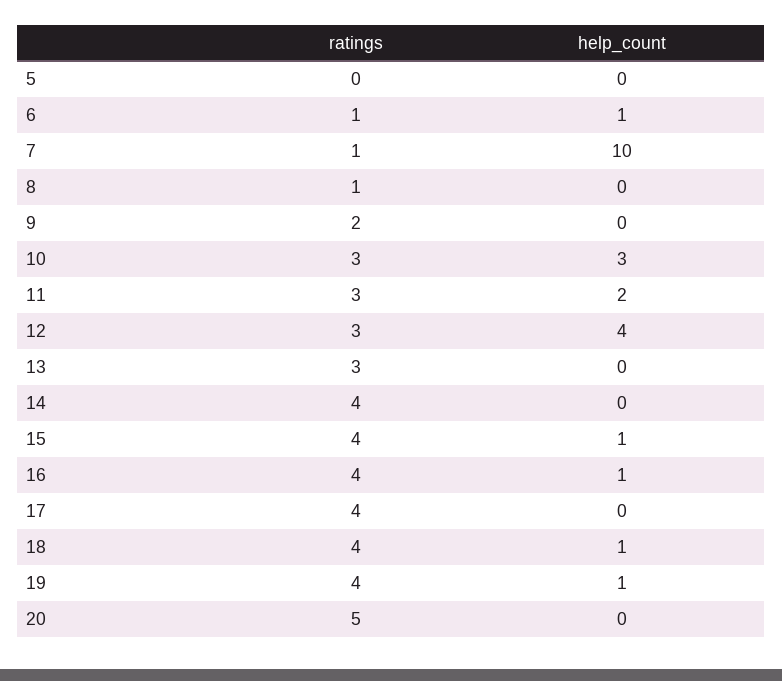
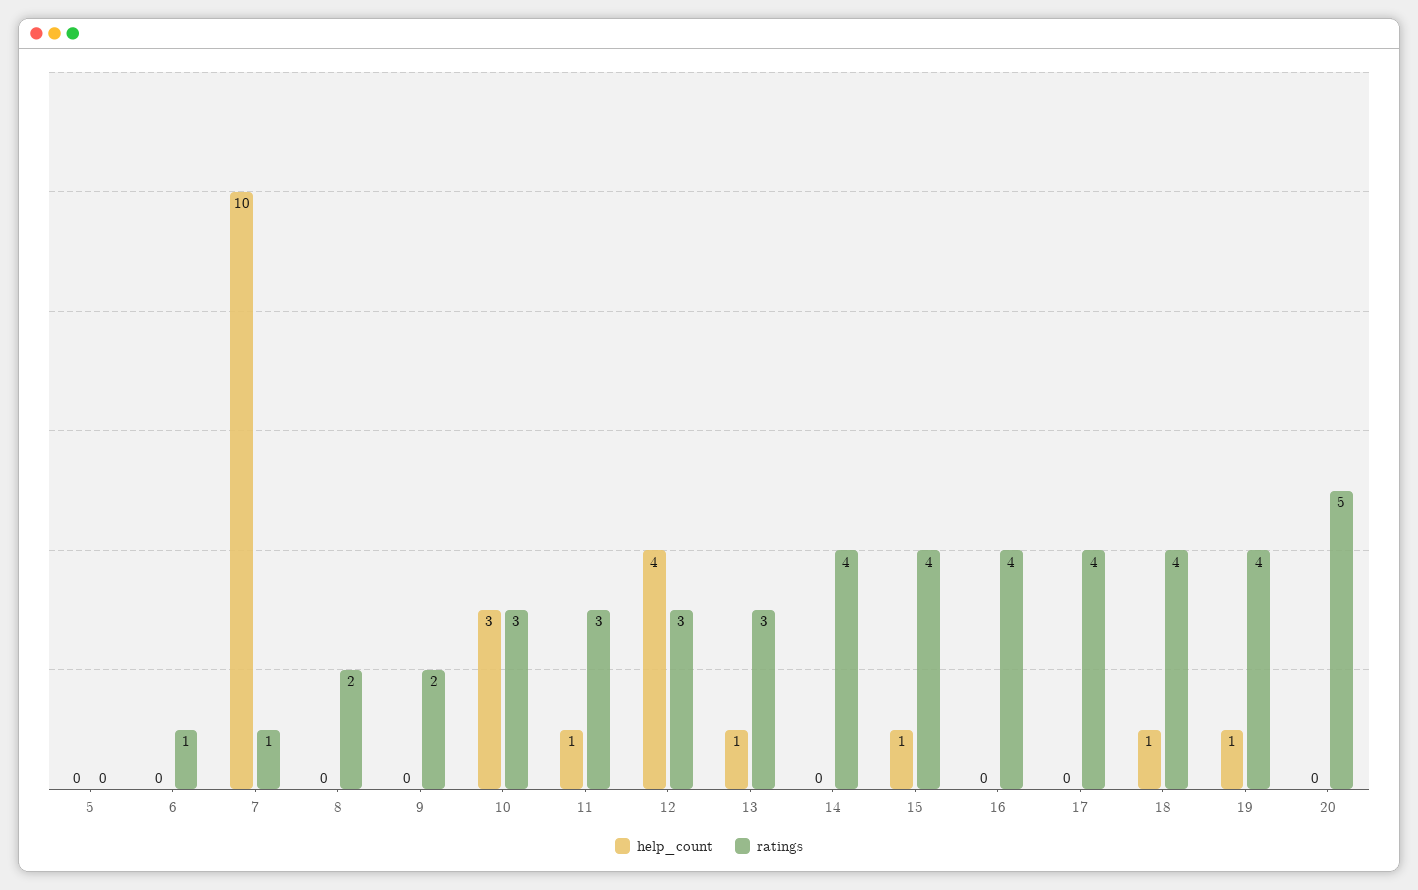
  {
    "ratings": {
      "5": 0,
      "6": 1,
      "7": 1,
-     "8": 1,
+     "8": 2,
      "9": 2,
      "10": 3,
      "11": 3,
      "12": 3,
      "13": 3,
      "14": 4,
      "15": 4,
      "16": 4,
      "17": 4,
      "18": 4,
      "19": 4,
      "20": 5
    },
    "help_count": {
      "5": 0,
-     "6": 1,
+     "6": 0,
      "7": 10,
      "8": 0,
      "9": 0,
      "10": 3,
-     "11": 2,
+     "11": 1,
      "12": 4,
-     "13": 0,
+     "13": 1,
      "14": 0,
      "15": 1,
-     "16": 1,
+     "16": 0,
      "17": 0,
      "18": 1,
      "19": 1,
      "20": 0
    }
  }

